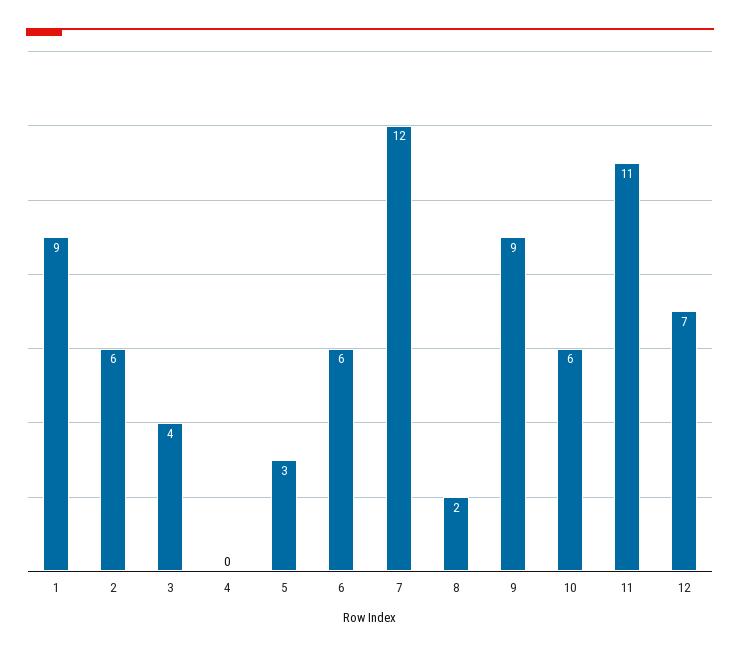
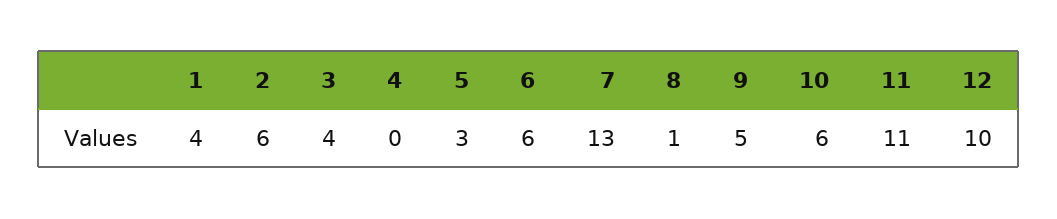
  {
-   "1": 9,
+   "1": 4,
    "2": 6,
    "3": 4,
    "4": 0,
    "5": 3,
    "6": 6,
-   "7": 12,
+   "7": 13,
-   "8": 2,
+   "8": 1,
-   "9": 9,
+   "9": 5,
    "10": 6,
    "11": 11,
-   "12": 7
+   "12": 10
  }

